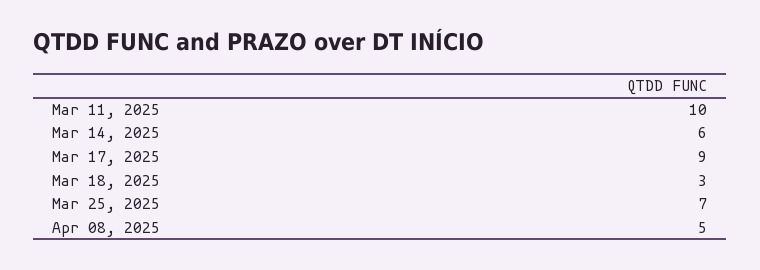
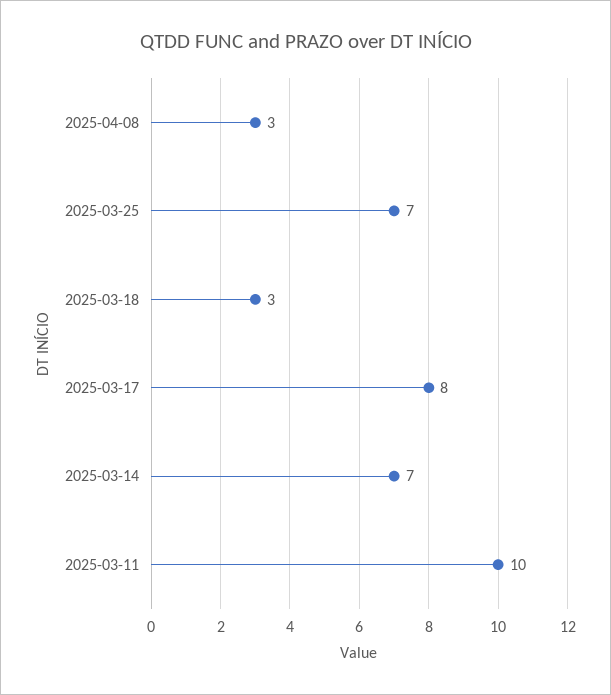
  {
    "Mar 11, 2025": 10,
-   "Mar 14, 2025": 6,
+   "Mar 14, 2025": 7,
-   "Mar 17, 2025": 9,
+   "Mar 17, 2025": 8,
    "Mar 18, 2025": 3,
    "Mar 25, 2025": 7,
-   "Apr 08, 2025": 5
+   "Apr 08, 2025": 3
  }

